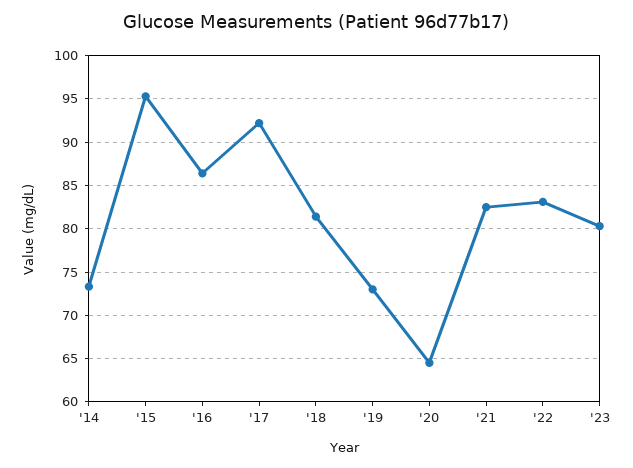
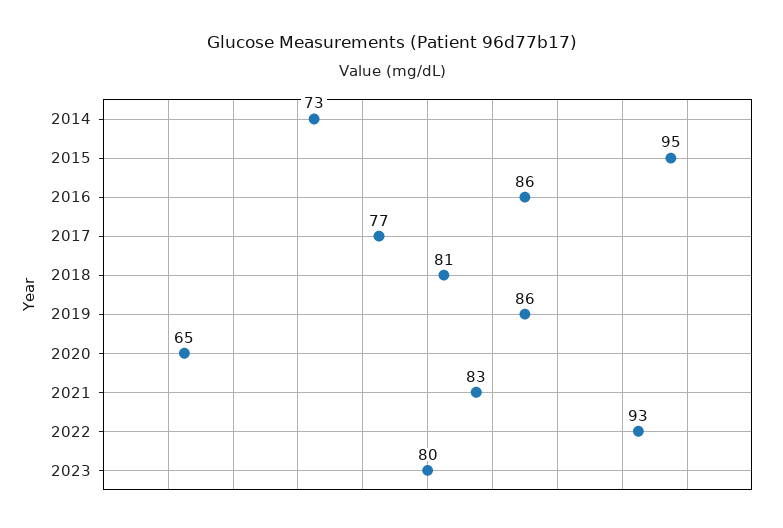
  {
    "'14": 73,
    "'15": 95,
    "'16": 86,
-   "'17": 92,
+   "'17": 77,
    "'18": 81,
-   "'19": 73,
+   "'19": 86,
    "'20": 65,
    "'21": 83,
-   "'22": 83,
+   "'22": 93,
    "'23": 80
  }

